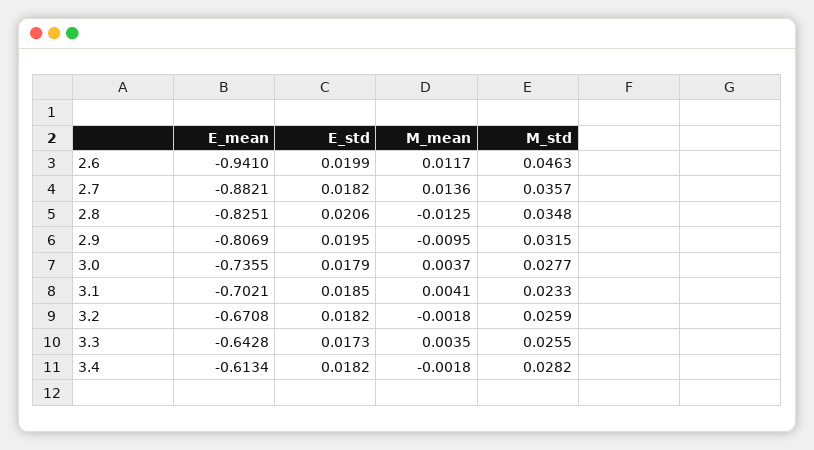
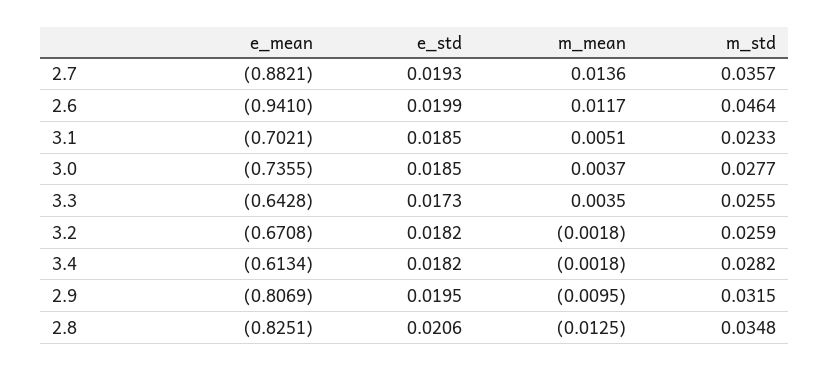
  {
    "E_mean": {
      "2.6": -0.941,
      "2.7": -0.8821,
      "2.8": -0.8251,
      "2.9": -0.8069,
      "3.0": -0.7355,
      "3.1": -0.7021,
      "3.2": -0.6708,
      "3.3": -0.6428,
      "3.4": -0.6134
    },
    "E_std": {
      "2.6": 0.0199,
-     "2.7": 0.0182,
+     "2.7": 0.0193,
      "2.8": 0.0206,
      "2.9": 0.0195,
-     "3.0": 0.0179,
+     "3.0": 0.0185,
      "3.1": 0.0185,
      "3.2": 0.0182,
      "3.3": 0.0173,
      "3.4": 0.0182
    },
    "M_mean": {
      "2.6": 0.0117,
      "2.7": 0.0136,
      "2.8": -0.0125,
      "2.9": -0.0095,
      "3.0": 0.0037,
-     "3.1": 0.0041,
+     "3.1": 0.0051,
      "3.2": -0.0018,
      "3.3": 0.0035,
      "3.4": -0.0018
    },
    "M_std": {
-     "2.6": 0.0463,
+     "2.6": 0.0464,
      "2.7": 0.0357,
      "2.8": 0.0348,
      "2.9": 0.0315,
      "3.0": 0.0277,
      "3.1": 0.0233,
      "3.2": 0.0259,
      "3.3": 0.0255,
      "3.4": 0.0282
    }
  }

